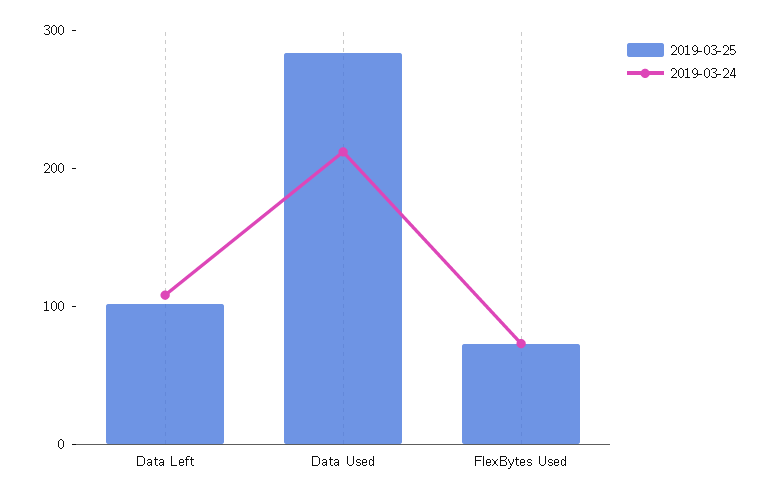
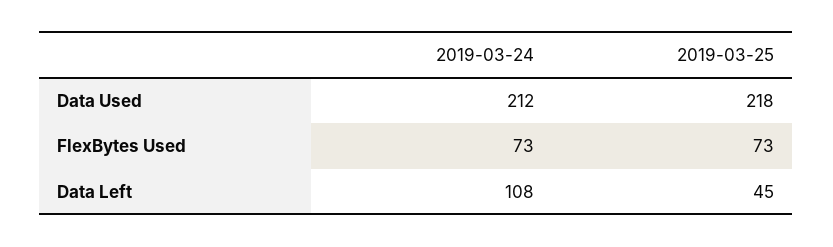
  {
    "2019-03-25": {
-     "Data Left": 100,
+     "Data Left": 45,
-     "Data Used": 280,
+     "Data Used": 218,
      "FlexBytes Used": 73
    },
    "2019-03-24": {
      "Data Left": 108,
      "Data Used": 212,
      "FlexBytes Used": 73
    }
  }

